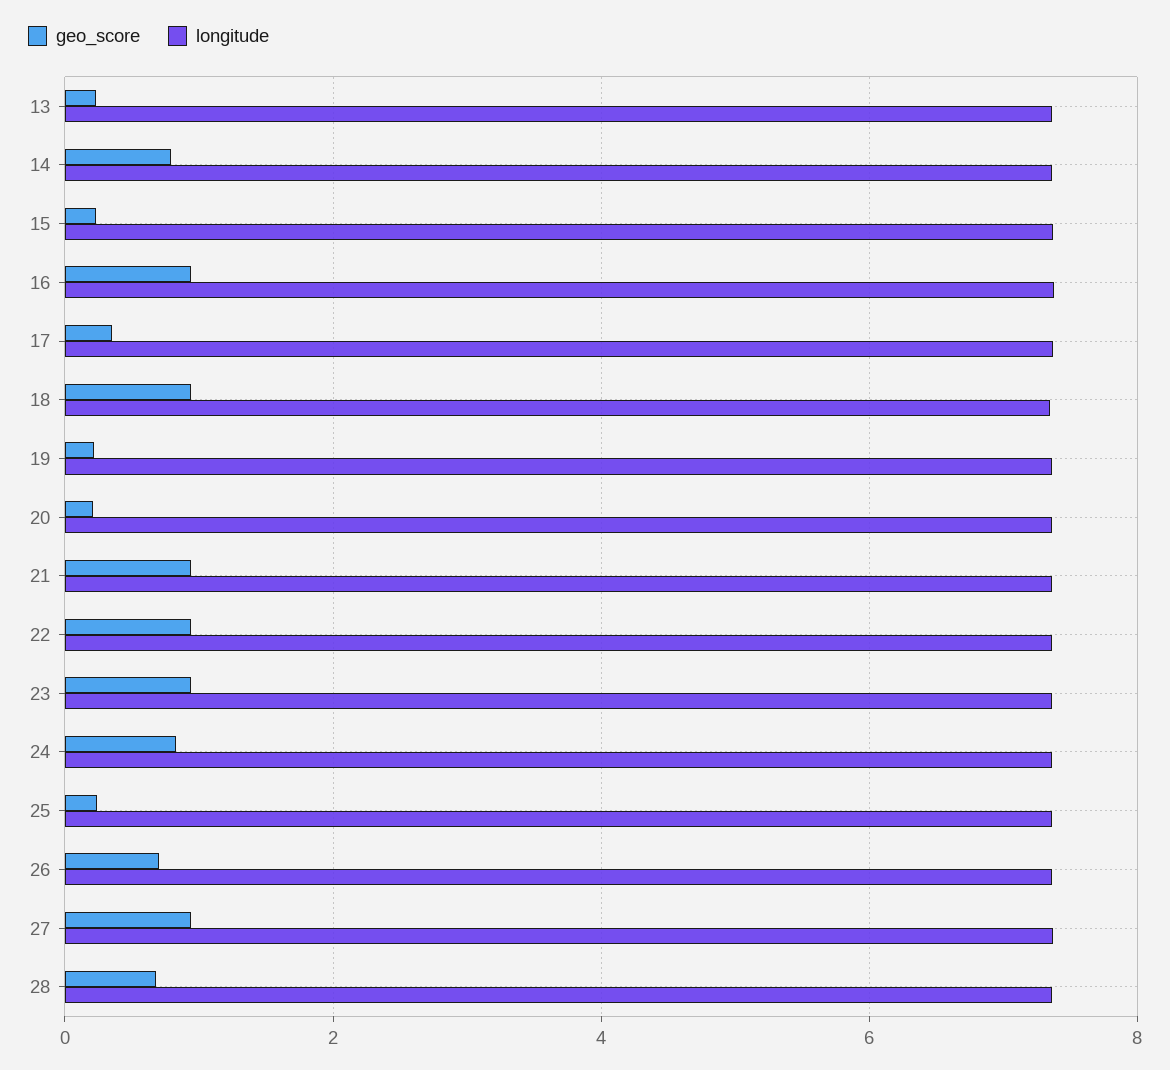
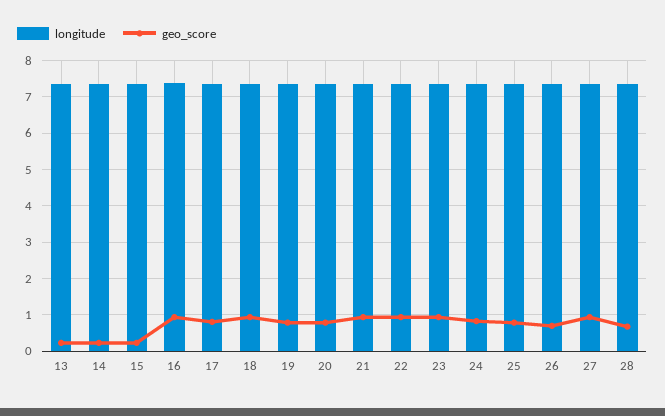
  {
    "geo_score": {
      "13": 0.2,
-     "14": 0.8,
+     "14": 0.2,
      "15": 0.2,
      "16": 1,
-     "17": 0.4,
+     "17": 0.8,
      "18": 1,
-     "19": 0.2,
+     "19": 0.8,
-     "20": 0.2,
+     "20": 0.8,
      "21": 1,
      "22": 1,
      "23": 1,
      "24": 0.8,
-     "25": 0.2,
+     "25": 0.8,
      "26": 0.8,
      "27": 1,
      "28": 0.6
    },
    "longitude": {
      "13": 7.4,
      "14": 7.4,
      "15": 7.4,
      "16": 7.4,
      "17": 7.4,
      "18": 7.4,
      "19": 7.4,
      "20": 7.4,
      "21": 7.4,
      "22": 7.4,
      "23": 7.4,
      "24": 7.4,
      "25": 7.4,
      "26": 7.4,
      "27": 7.4,
      "28": 7.4
    }
  }

